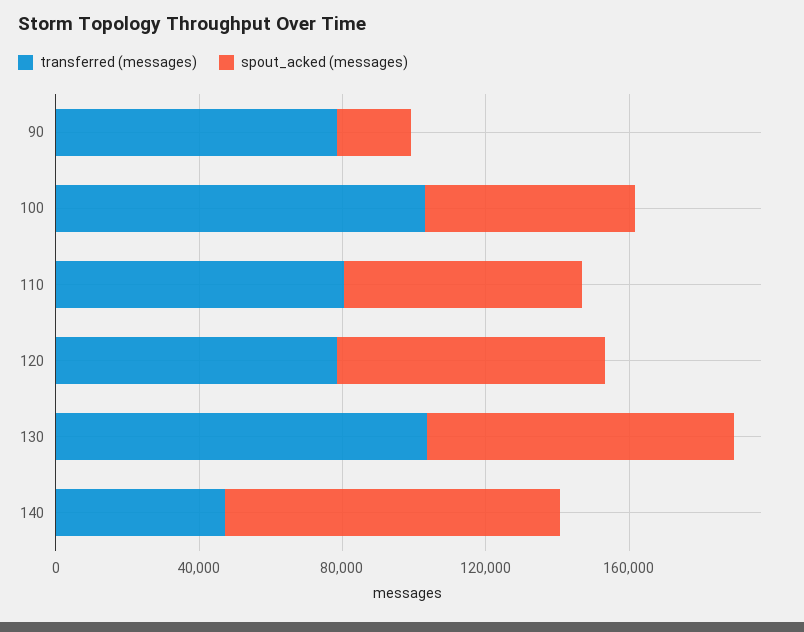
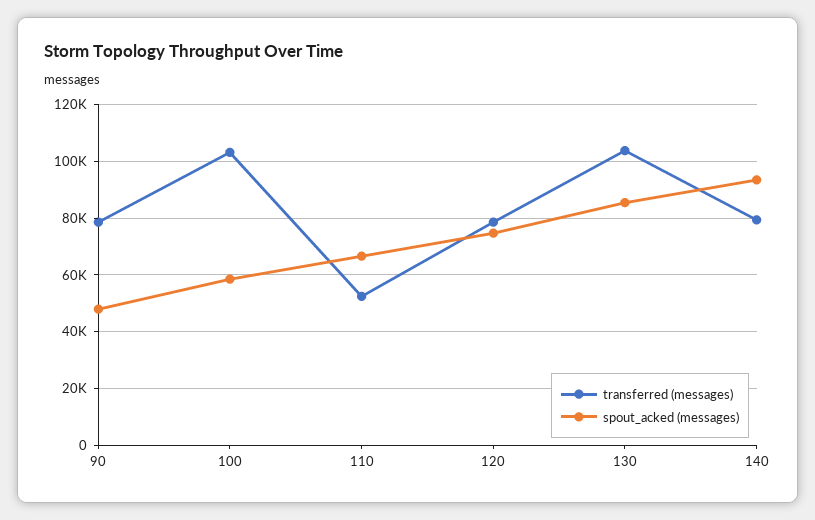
  {
    "transferred (messages)": {
      "90": 77500,
      "100": 102500,
-     "110": 80000,
+     "110": 52500,
      "120": 77500,
      "130": 102500,
-     "140": 50000
+     "140": 80000
    },
    "spout_acked (messages)": {
-     "90": 20000,
+     "90": 47500,
      "100": 57500,
      "110": 67500,
      "120": 75000,
      "130": 85000,
      "140": 92500
    }
  }

